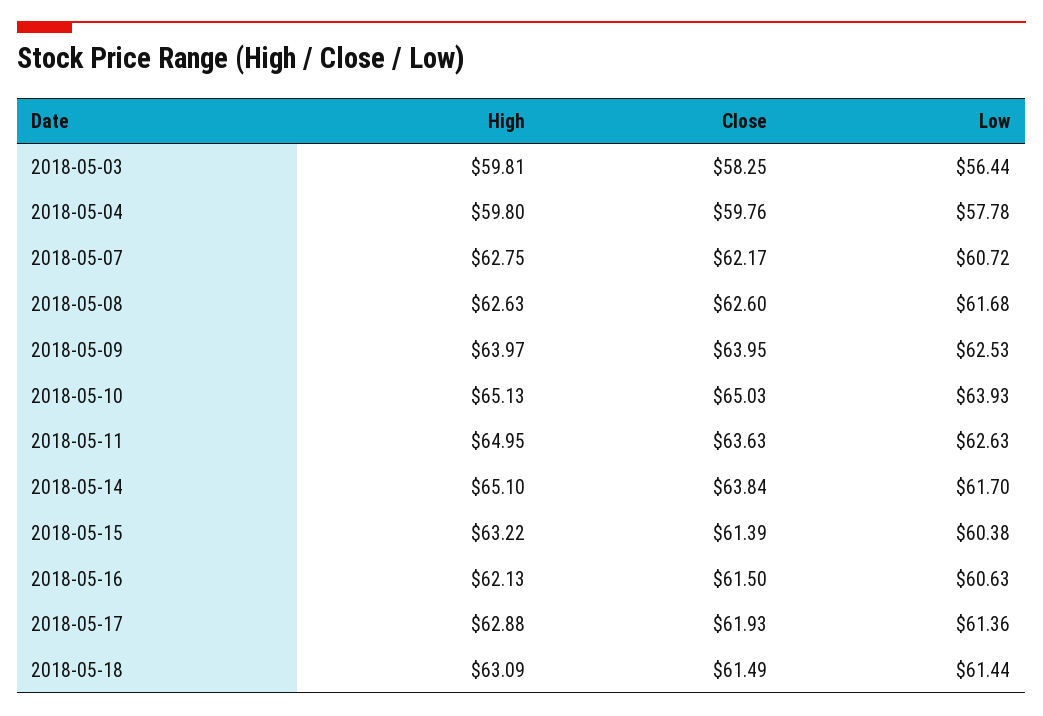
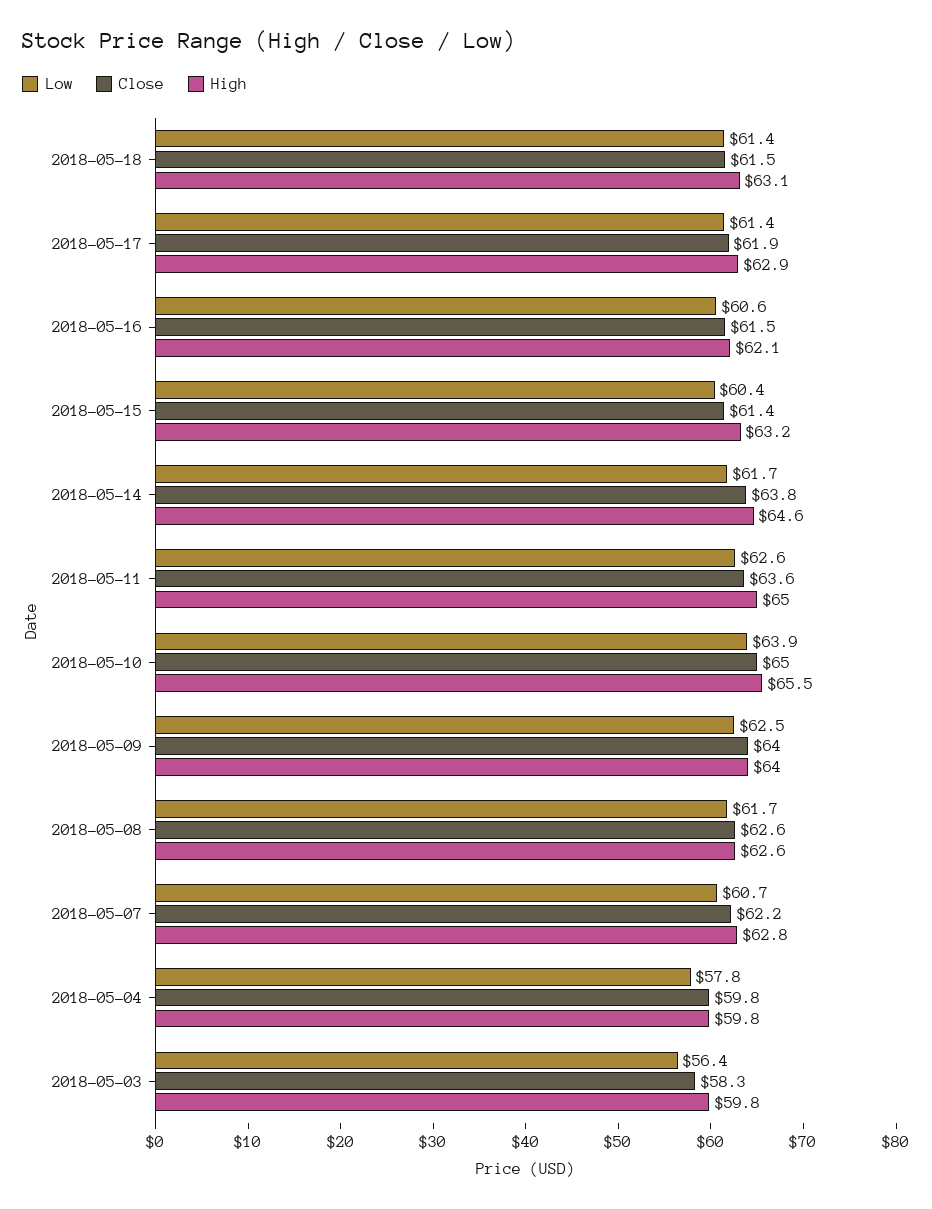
  {
    "High": {
      "2018-05-03": 59.81,
      "2018-05-04": 59.8,
      "2018-05-07": 62.75,
      "2018-05-08": 62.63,
      "2018-05-09": 63.97,
-     "2018-05-10": 65.13,
+     "2018-05-10": 65.5,
      "2018-05-11": 64.95,
-     "2018-05-14": 65.1,
+     "2018-05-14": 64.6,
      "2018-05-15": 63.22,
      "2018-05-16": 62.13,
      "2018-05-17": 62.88,
      "2018-05-18": 63.09
    },
    "Close": {
      "2018-05-03": 58.25,
      "2018-05-04": 59.76,
      "2018-05-07": 62.17,
      "2018-05-08": 62.6,
      "2018-05-09": 63.95,
      "2018-05-10": 65.03,
      "2018-05-11": 63.63,
      "2018-05-14": 63.84,
      "2018-05-15": 61.39,
      "2018-05-16": 61.5,
      "2018-05-17": 61.93,
      "2018-05-18": 61.49
    },
    "Low": {
      "2018-05-03": 56.44,
      "2018-05-04": 57.78,
      "2018-05-07": 60.72,
      "2018-05-08": 61.68,
      "2018-05-09": 62.53,
      "2018-05-10": 63.93,
      "2018-05-11": 62.63,
      "2018-05-14": 61.7,
      "2018-05-15": 60.38,
      "2018-05-16": 60.63,
      "2018-05-17": 61.36,
      "2018-05-18": 61.44
    }
  }

